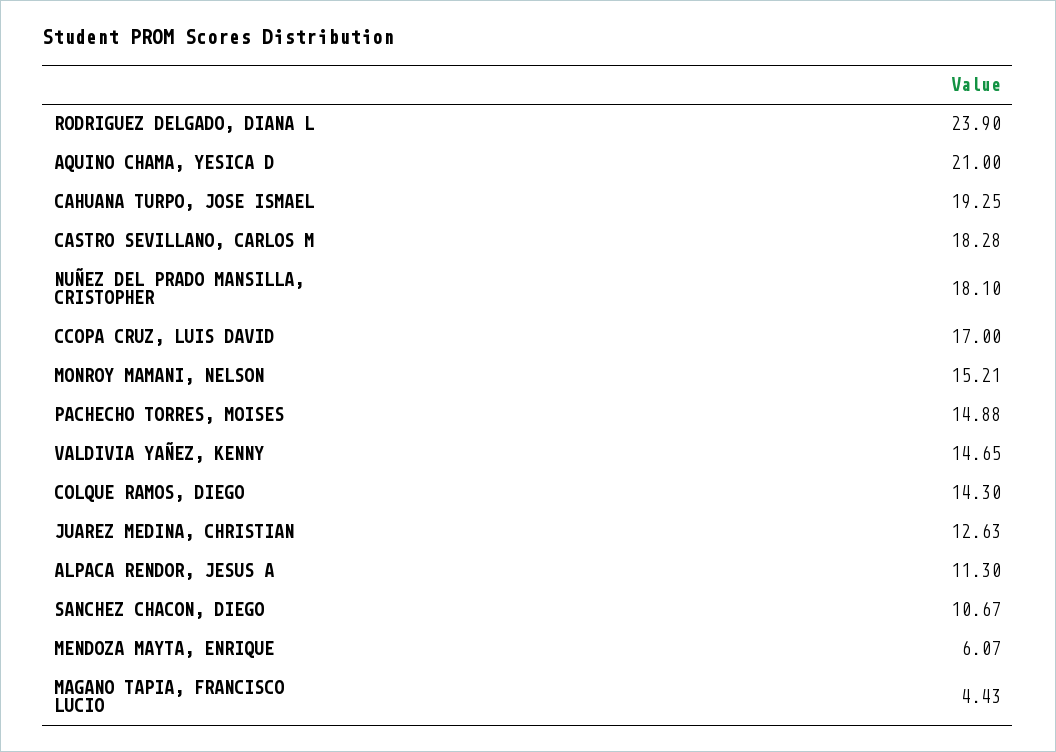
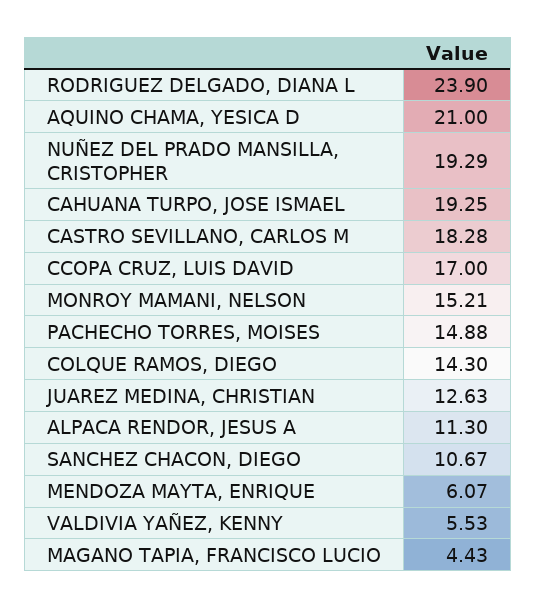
  {
    "RODRIGUEZ DELGADO, DIANA L": 23.9,
    "AQUINO CHAMA, YESICA D": 21,
    "CAHUANA TURPO, JOSE ISMAEL": 19.25,
    "CASTRO SEVILLANO, CARLOS M": 18.28,
-   "NUÑEZ DEL PRADO MANSILLA, CRISTOPHER": 18.1,
+   "NUÑEZ DEL PRADO MANSILLA, CRISTOPHER": 19.29,
    "CCOPA CRUZ, LUIS DAVID": 17,
    "MONROY MAMANI, NELSON": 15.21,
    "PACHECHO TORRES, MOISES": 14.88,
-   "VALDIVIA YAÑEZ, KENNY": 14.65,
+   "VALDIVIA YAÑEZ, KENNY": 5.53,
    "COLQUE RAMOS, DIEGO": 14.3,
    "JUAREZ MEDINA, CHRISTIAN": 12.63,
    "ALPACA RENDOR, JESUS A": 11.3,
    "SANCHEZ CHACON, DIEGO": 10.67,
    "MENDOZA MAYTA, ENRIQUE": 6.07,
    "MAGANO TAPIA, FRANCISCO LUCIO": 4.43
  }

